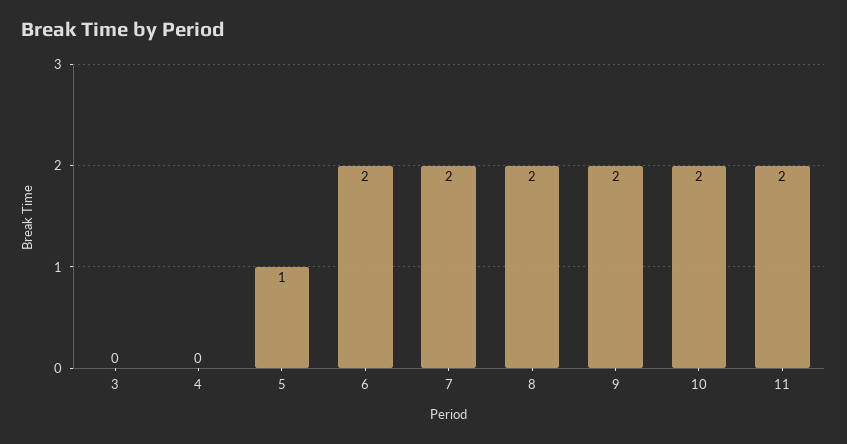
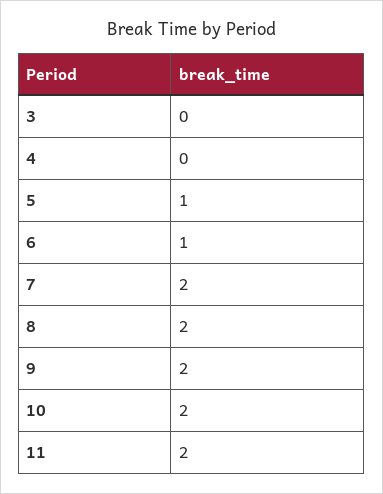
  {
    "3": 0,
    "4": 0,
    "5": 1,
-   "6": 2,
+   "6": 1,
    "7": 2,
    "8": 2,
    "9": 2,
    "10": 2,
    "11": 2
  }

